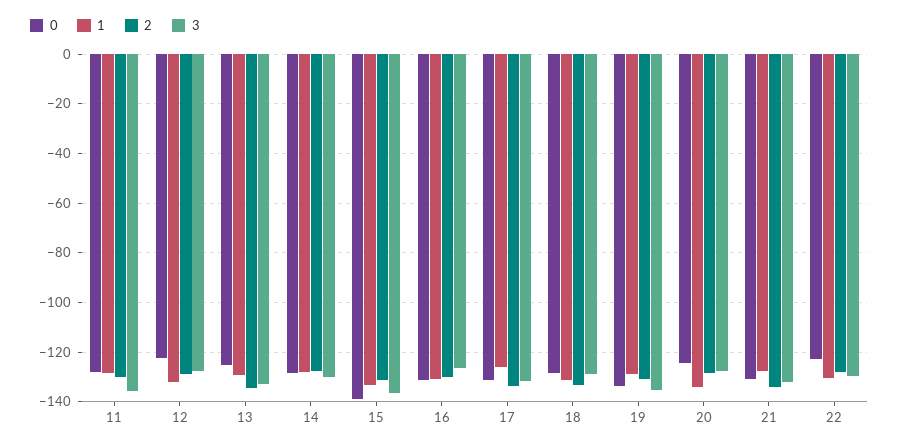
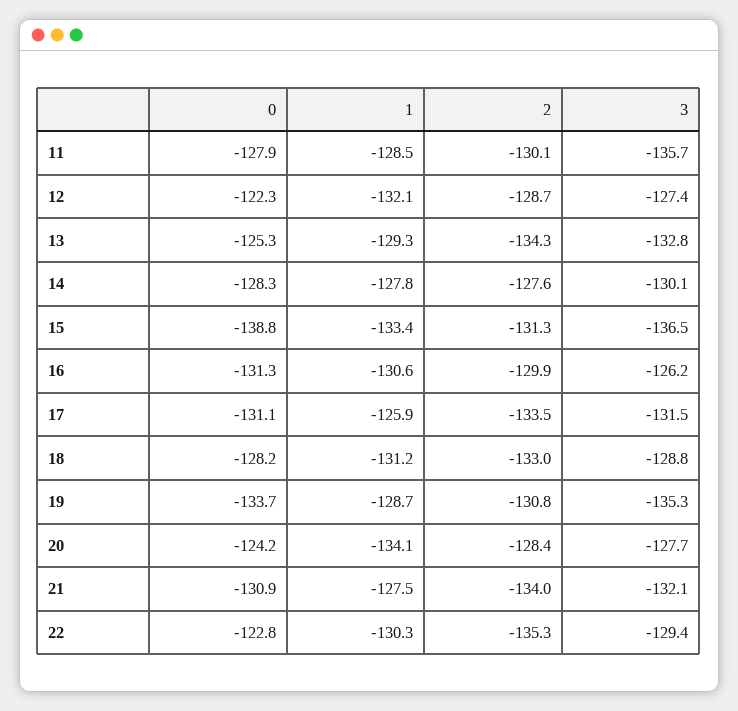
  {
    "0": {
      "11": -127.9,
      "12": -122.3,
      "13": -125.3,
      "14": -128.3,
      "15": -138.8,
      "16": -131.3,
      "17": -131.1,
      "18": -128.2,
      "19": -133.7,
      "20": -124.2,
      "21": -130.9,
      "22": -122.8
    },
    "1": {
      "11": -128.5,
      "12": -132.1,
      "13": -129.3,
      "14": -127.8,
      "15": -133.4,
      "16": -130.6,
      "17": -125.9,
      "18": -131.2,
      "19": -128.7,
      "20": -134.1,
      "21": -127.5,
      "22": -130.3
    },
    "2": {
      "11": -130.1,
      "12": -128.7,
      "13": -134.3,
      "14": -127.6,
      "15": -131.3,
      "16": -129.9,
      "17": -133.5,
      "18": -133,
      "19": -130.8,
      "20": -128.4,
      "21": -134,
-     "22": -127.5
+     "22": -135.3
    },
    "3": {
      "11": -135.7,
      "12": -127.4,
      "13": -132.8,
      "14": -130.1,
      "15": -136.5,
      "16": -126.2,
      "17": -131.5,
      "18": -128.8,
      "19": -135.3,
      "20": -127.7,
      "21": -132.1,
      "22": -129.4
    }
  }

